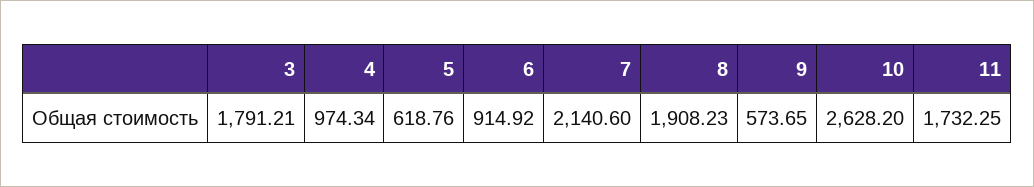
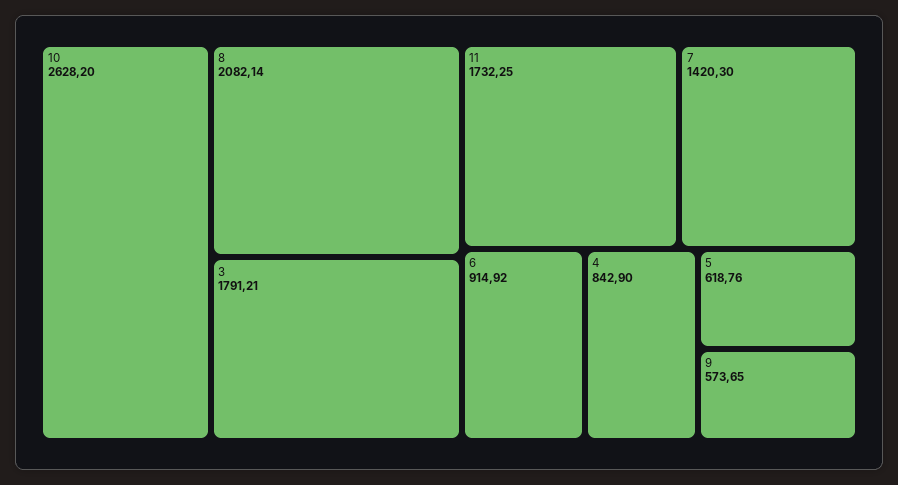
  {
    "3": 1791.21,
-   "4": 974.34,
+   "4": 842.9,
    "5": 618.76,
    "6": 914.92,
-   "7": 2140.6,
+   "7": 1420.3,
-   "8": 1908.23,
+   "8": 2082.14,
    "9": 573.65,
    "10": 2628.2,
    "11": 1732.25
  }

